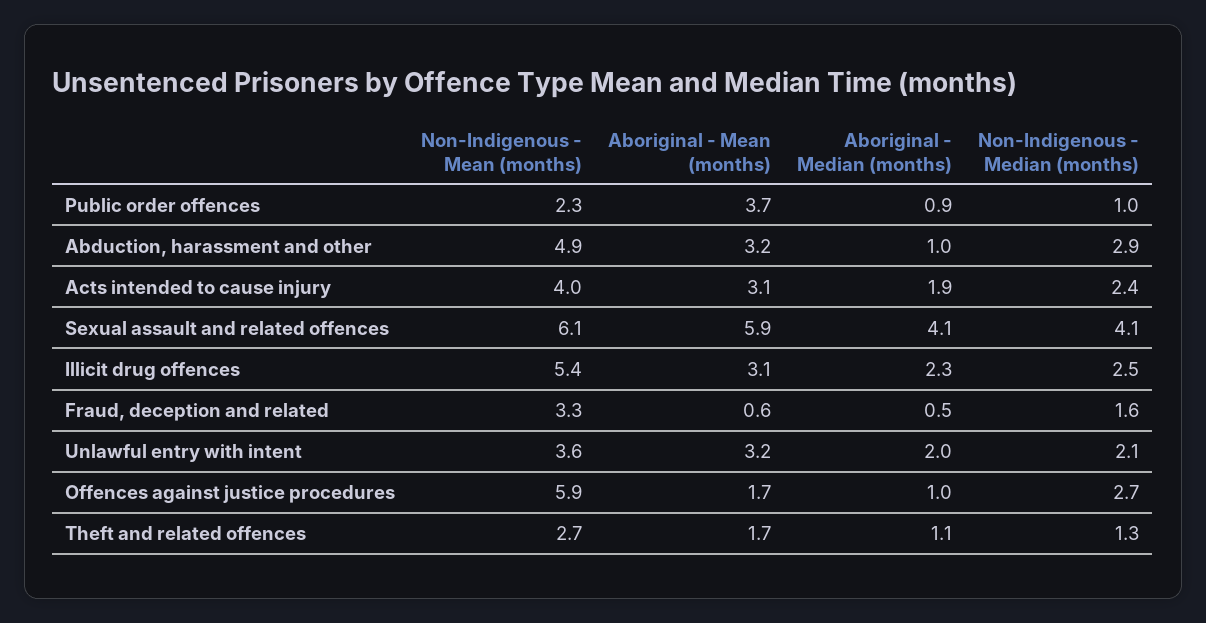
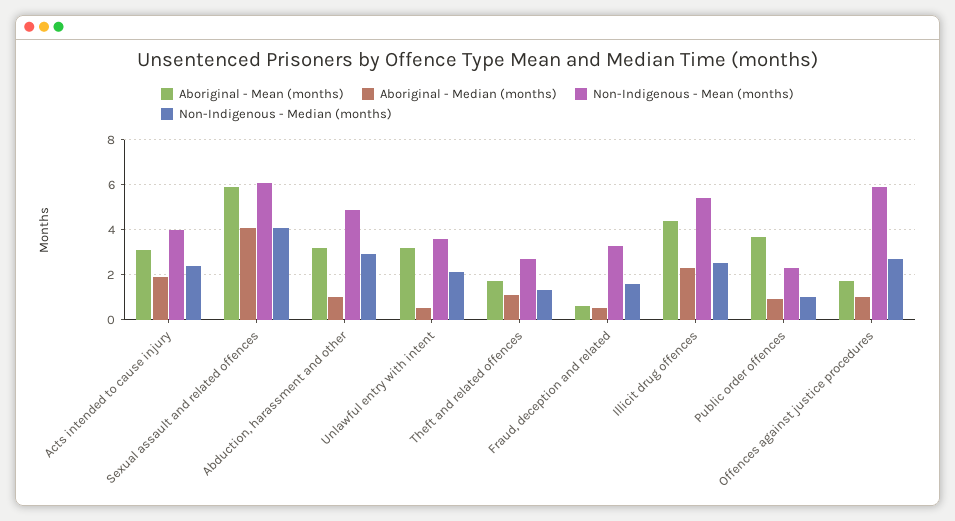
  {
    "Non-Indigenous - Mean (months)": {
      "Public order offences": 2.3,
      "Abduction, harassment and other": 4.9,
      "Acts intended to cause injury": 4,
      "Sexual assault and related offences": 6.1,
      "Illicit drug offences": 5.4,
      "Fraud, deception and related": 3.3,
      "Unlawful entry with intent": 3.6,
      "Offences against justice procedures": 5.9,
      "Theft and related offences": 2.7
    },
    "Aboriginal - Mean (months)": {
      "Public order offences": 3.7,
      "Abduction, harassment and other": 3.2,
      "Acts intended to cause injury": 3.1,
      "Sexual assault and related offences": 5.9,
-     "Illicit drug offences": 3.1,
+     "Illicit drug offences": 4.5,
      "Fraud, deception and related": 0.6,
      "Unlawful entry with intent": 3.2,
      "Offences against justice procedures": 1.7,
      "Theft and related offences": 1.7
    },
    "Aboriginal - Median (months)": {
      "Public order offences": 0.9,
      "Abduction, harassment and other": 1,
      "Acts intended to cause injury": 1.9,
      "Sexual assault and related offences": 4.1,
      "Illicit drug offences": 2.3,
      "Fraud, deception and related": 0.5,
-     "Unlawful entry with intent": 2,
+     "Unlawful entry with intent": 0.5,
      "Offences against justice procedures": 1,
      "Theft and related offences": 1.1
    },
    "Non-Indigenous - Median (months)": {
      "Public order offences": 1,
      "Abduction, harassment and other": 2.9,
      "Acts intended to cause injury": 2.4,
      "Sexual assault and related offences": 4.1,
      "Illicit drug offences": 2.5,
      "Fraud, deception and related": 1.6,
      "Unlawful entry with intent": 2.1,
      "Offences against justice procedures": 2.7,
      "Theft and related offences": 1.3
    }
  }

